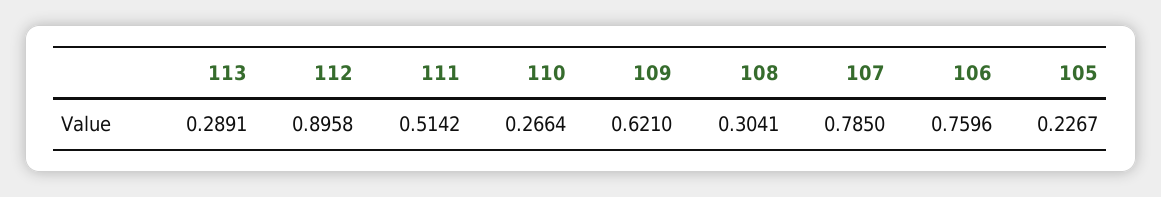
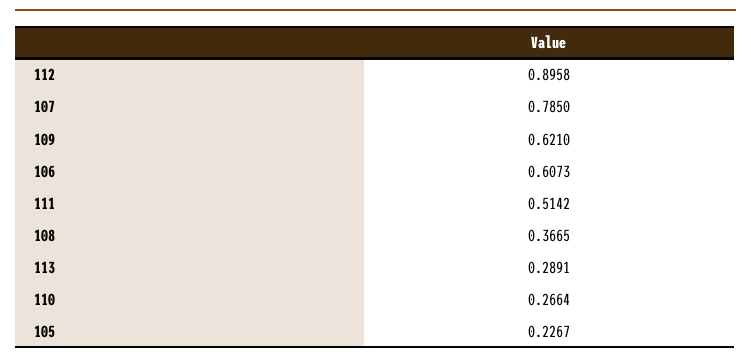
  {
    "113": 0.2891,
    "112": 0.8958,
    "111": 0.5142,
    "110": 0.2664,
    "109": 0.621,
-   "108": 0.3041,
+   "108": 0.3665,
    "107": 0.785,
-   "106": 0.7596,
+   "106": 0.6073,
    "105": 0.2267
  }

